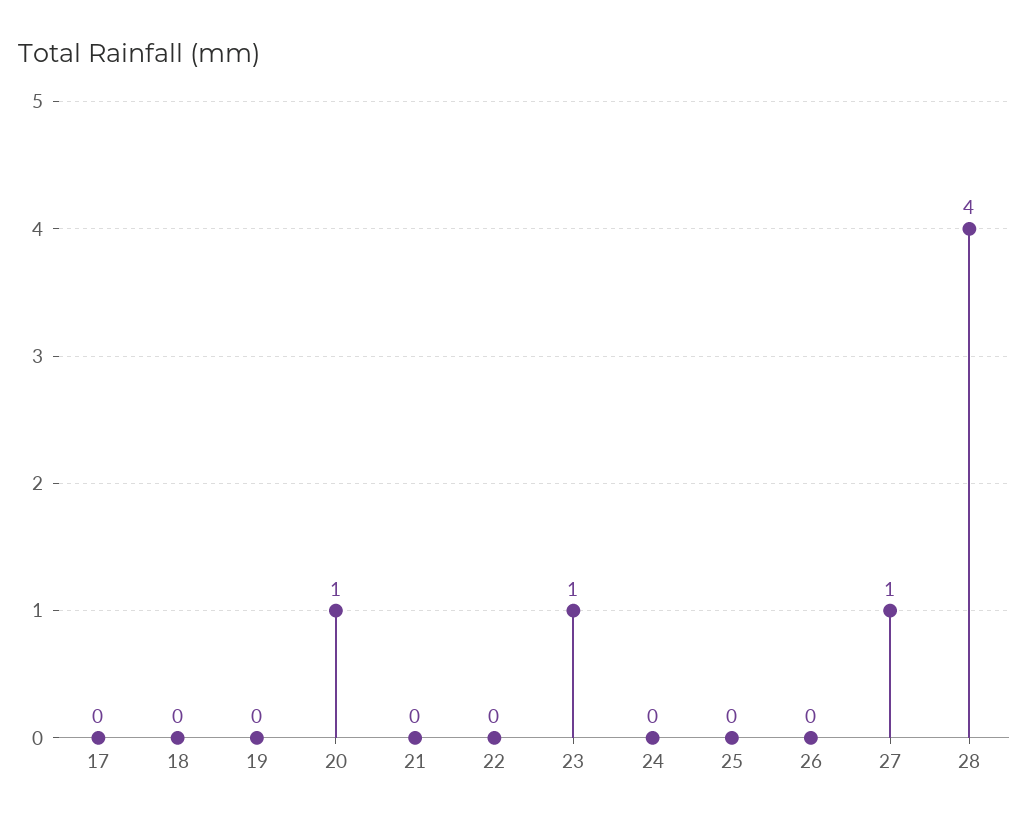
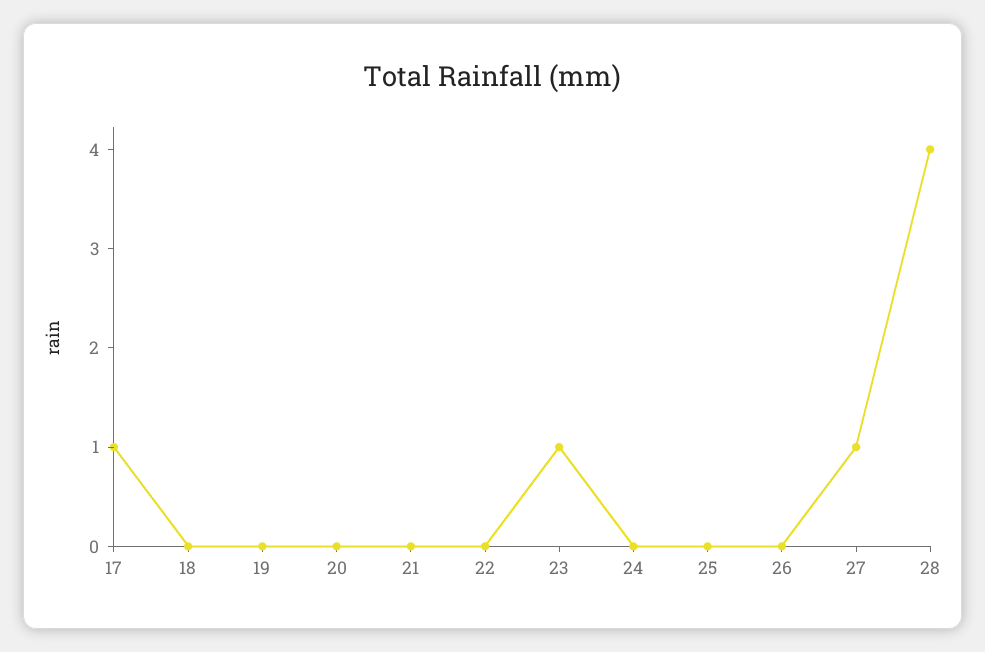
  {
-   "17": 0,
+   "17": 1,
    "18": 0,
    "19": 0,
-   "20": 1,
+   "20": 0,
    "21": 0,
    "22": 0,
    "23": 1,
    "24": 0,
    "25": 0,
    "26": 0,
    "27": 1,
    "28": 4
  }

